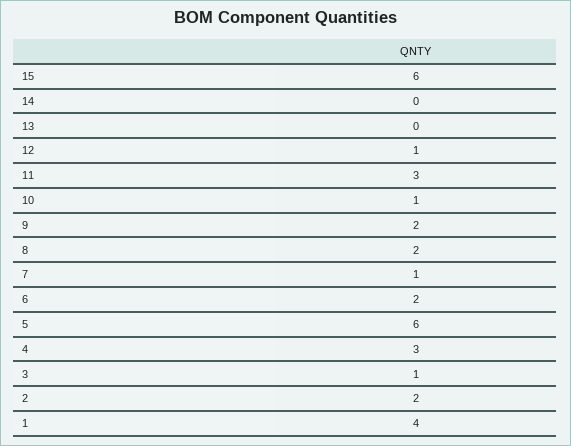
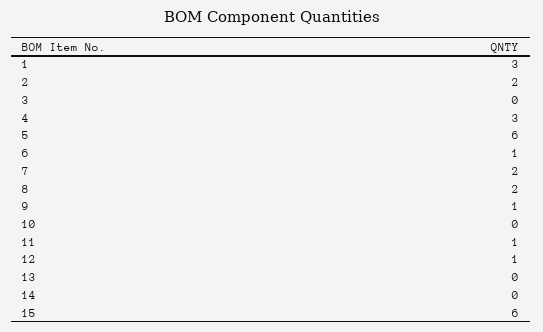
  {
    "15": 6,
    "14": 0,
    "13": 0,
    "12": 1,
-   "11": 3,
+   "11": 1,
-   "10": 1,
+   "10": 0,
-   "9": 2,
+   "9": 1,
    "8": 2,
-   "7": 1,
+   "7": 2,
-   "6": 2,
+   "6": 1,
    "5": 6,
    "4": 3,
-   "3": 1,
+   "3": 0,
    "2": 2,
-   "1": 4
+   "1": 3
  }

